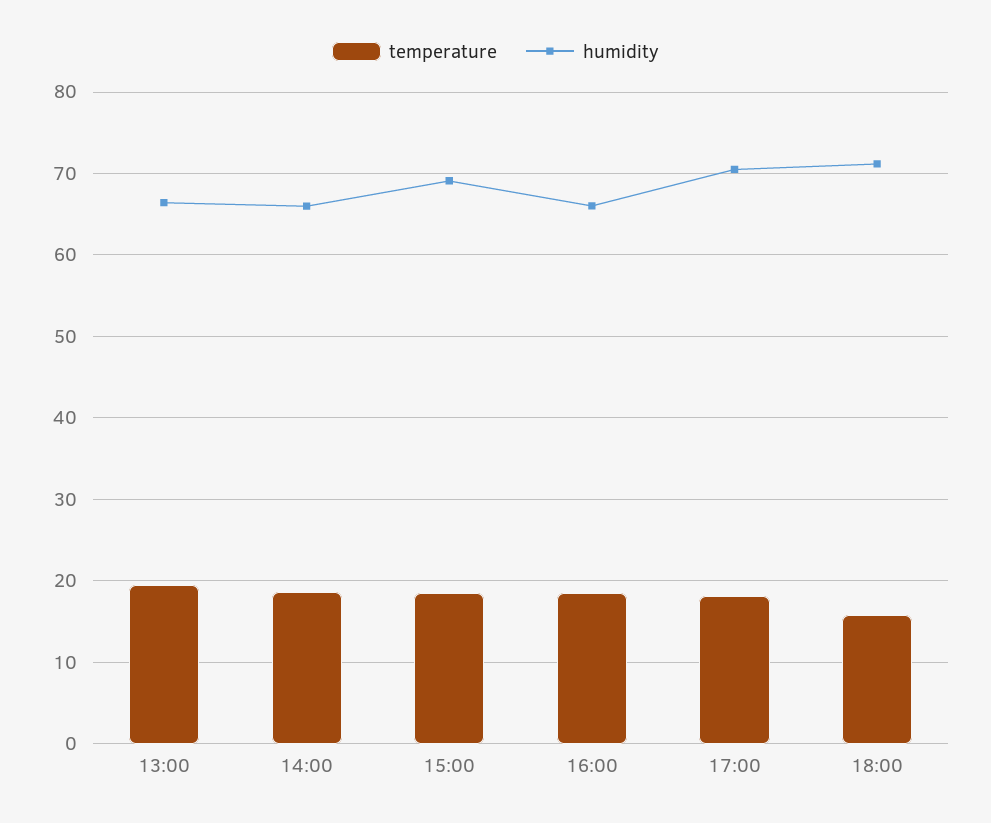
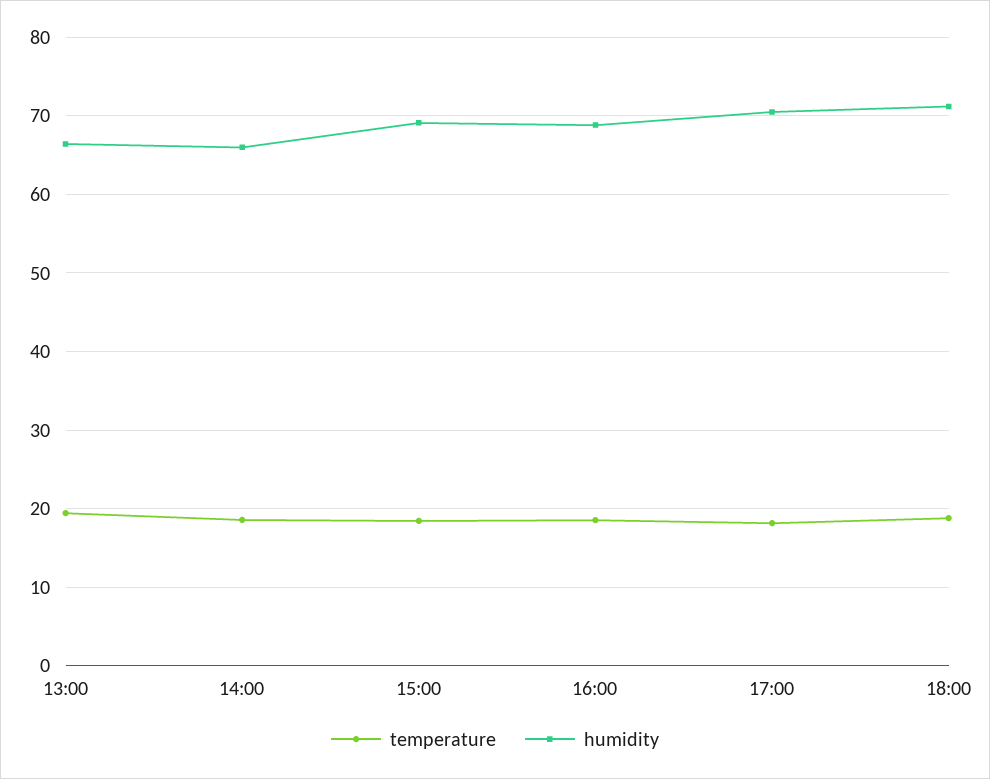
  {
    "temperature": {
      "13:00": 19,
      "14:00": 19,
      "15:00": 18,
      "16:00": 19,
      "17:00": 18,
-     "18:00": 16
+     "18:00": 19
    },
    "humidity": {
      "13:00": 66,
      "14:00": 66,
      "15:00": 69,
-     "16:00": 66,
+     "16:00": 69,
      "17:00": 71,
      "18:00": 71
    }
  }

